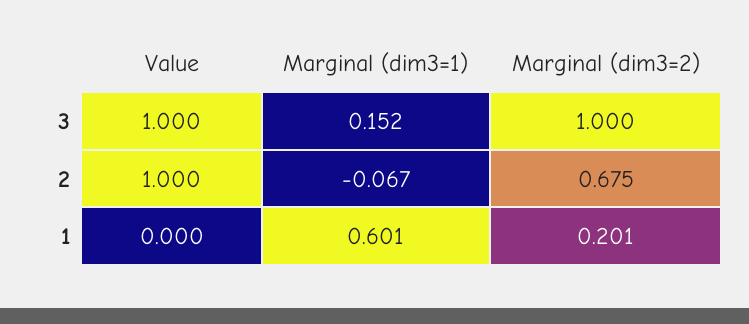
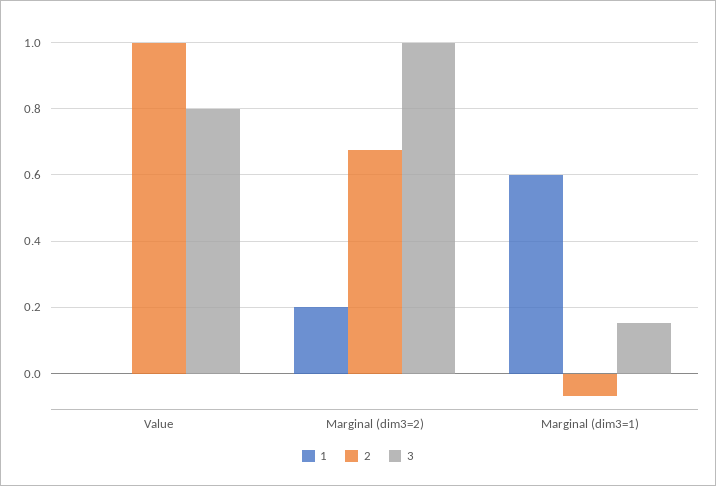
  {
    "3": {
-     "Value": 1,
+     "Value": 0.8,
      "Marginal (dim3=1)": 0.152,
      "Marginal (dim3=2)": 1
    },
    "2": {
      "Value": 1,
      "Marginal (dim3=1)": -0.067,
      "Marginal (dim3=2)": 0.675
    },
    "1": {
      "Value": 0,
      "Marginal (dim3=1)": 0.601,
      "Marginal (dim3=2)": 0.201
    }
  }

